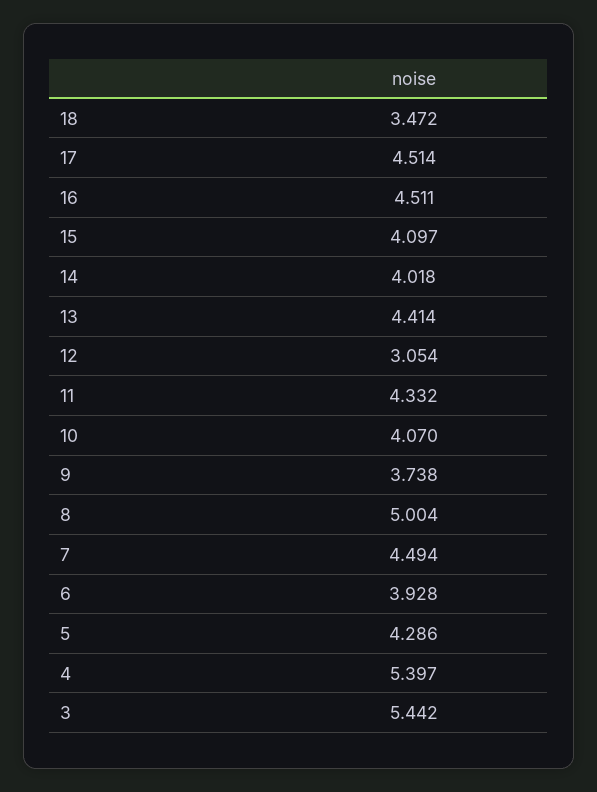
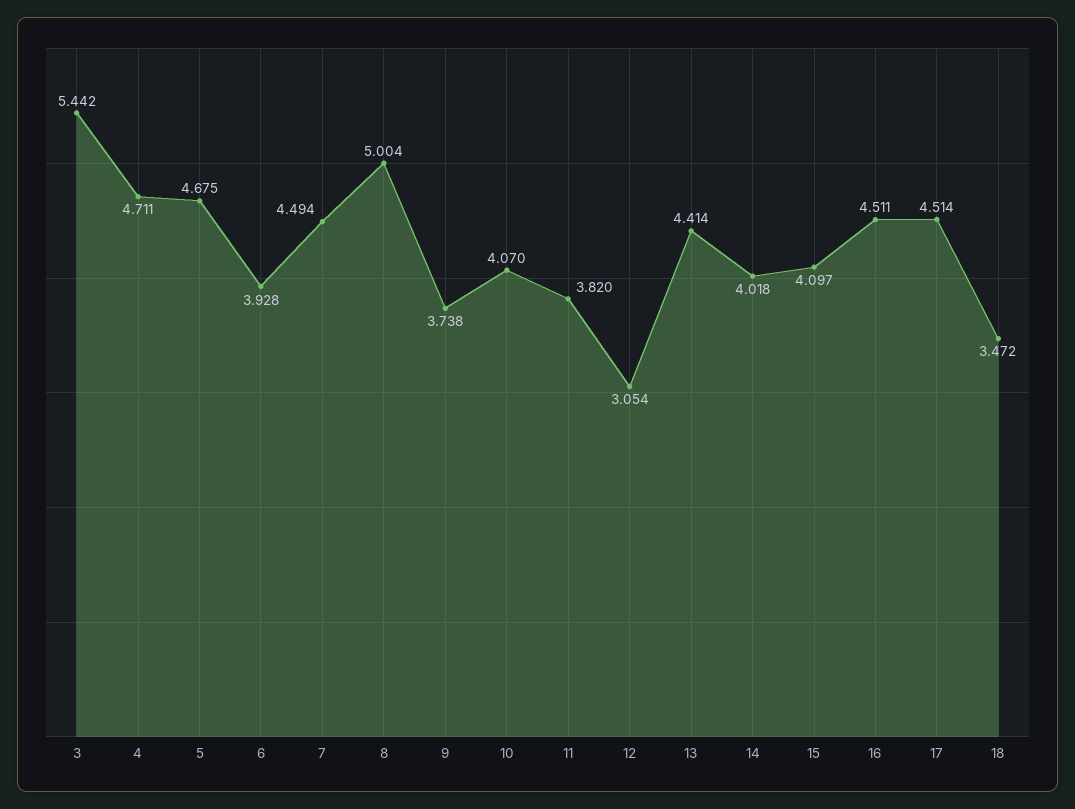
  {
    "18": 3.472,
    "17": 4.514,
    "16": 4.511,
    "15": 4.097,
    "14": 4.018,
    "13": 4.414,
    "12": 3.054,
-   "11": 4.332,
+   "11": 3.82,
    "10": 4.07,
    "9": 3.738,
    "8": 5.004,
    "7": 4.494,
    "6": 3.928,
-   "5": 4.286,
+   "5": 4.675,
-   "4": 5.397,
+   "4": 4.711,
    "3": 5.442
  }

